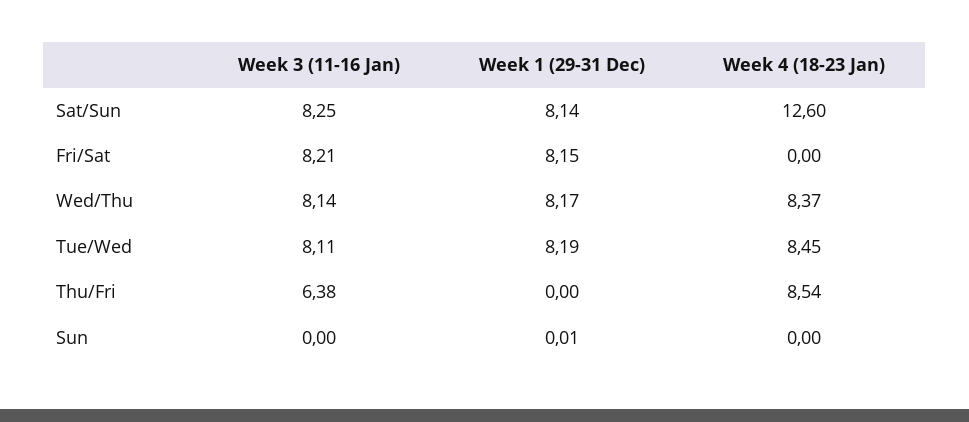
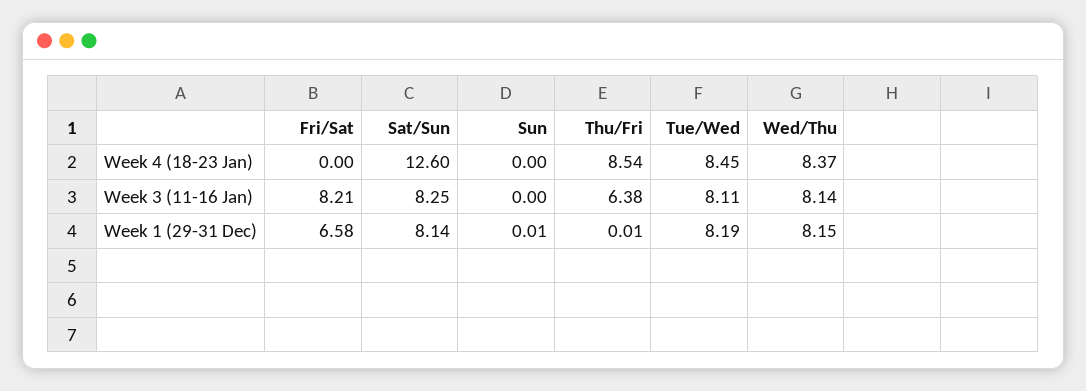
  {
    "Week 3 (11-16 Jan)": {
      "Sat/Sun": 8.25,
      "Fri/Sat": 8.21,
      "Wed/Thu": 8.14,
      "Tue/Wed": 8.11,
      "Thu/Fri": 6.38,
      "Sun": 0
    },
    "Week 1 (29-31 Dec)": {
      "Sat/Sun": 8.14,
-     "Fri/Sat": 8.15,
+     "Fri/Sat": 6.58,
-     "Wed/Thu": 8.17,
+     "Wed/Thu": 8.15,
      "Tue/Wed": 8.19,
-     "Thu/Fri": 0,
+     "Thu/Fri": 0.01,
      "Sun": 0.01
    },
    "Week 4 (18-23 Jan)": {
      "Sat/Sun": 12.6,
      "Fri/Sat": 0,
      "Wed/Thu": 8.37,
      "Tue/Wed": 8.45,
      "Thu/Fri": 8.54,
      "Sun": 0
    }
  }

